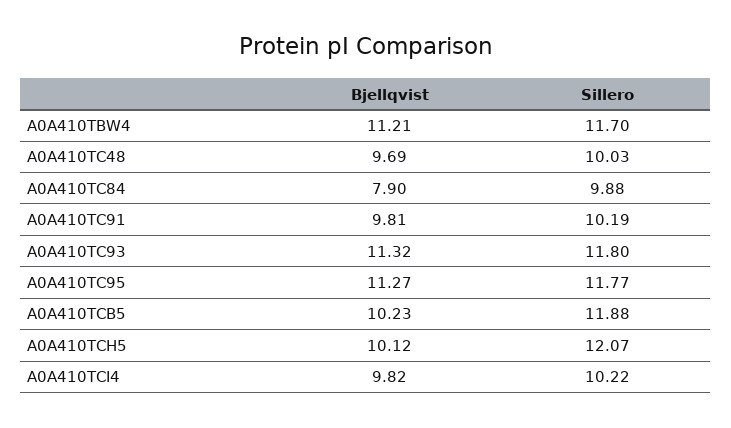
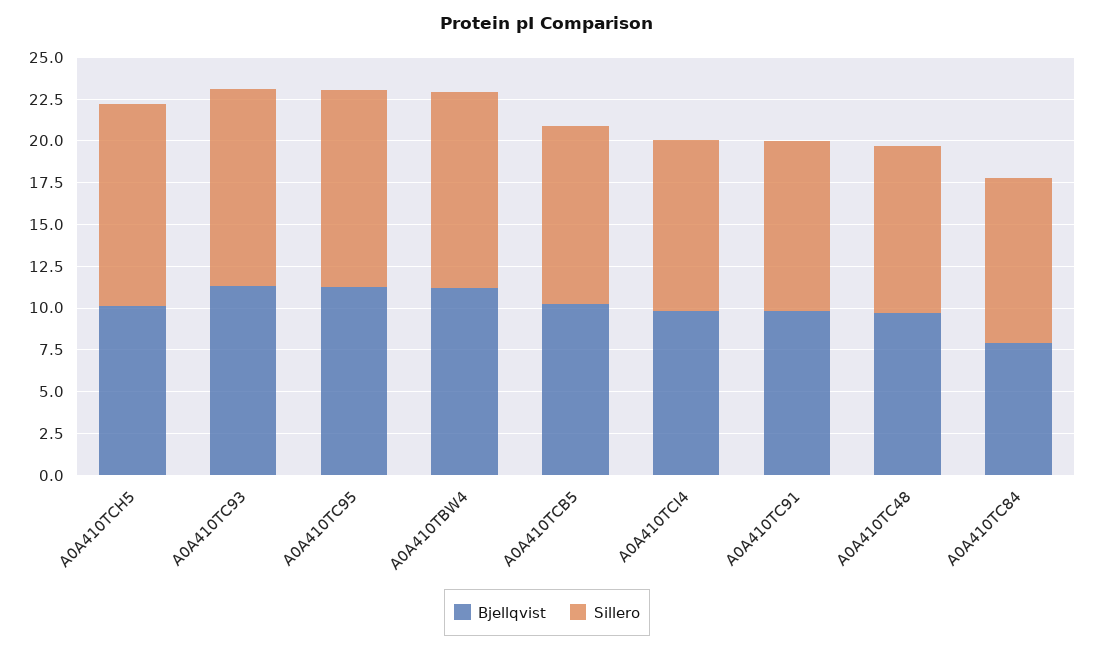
  {
    "Bjellqvist": {
      "A0A410TBW4": 11.21,
      "A0A410TC48": 9.69,
      "A0A410TC84": 7.9,
      "A0A410TC91": 9.81,
      "A0A410TC93": 11.32,
      "A0A410TC95": 11.27,
      "A0A410TCB5": 10.23,
      "A0A410TCH5": 10.12,
      "A0A410TCI4": 9.82
    },
    "Sillero": {
      "A0A410TBW4": 11.7,
      "A0A410TC48": 10.03,
      "A0A410TC84": 9.88,
      "A0A410TC91": 10.19,
      "A0A410TC93": 11.8,
      "A0A410TC95": 11.77,
-     "A0A410TCB5": 11.88,
+     "A0A410TCB5": 10.5,
      "A0A410TCH5": 12.07,
      "A0A410TCI4": 10.22
    }
  }

